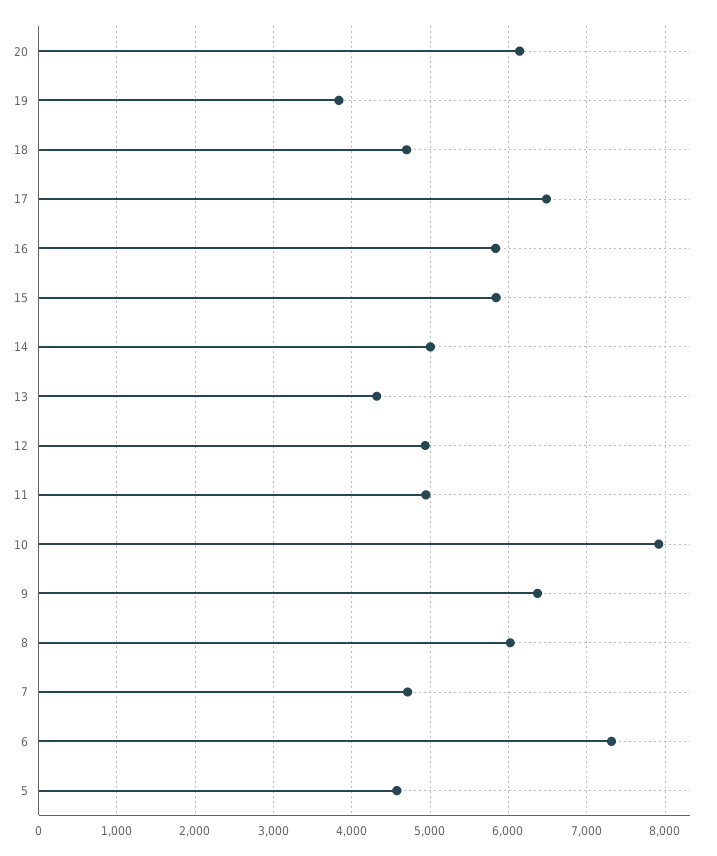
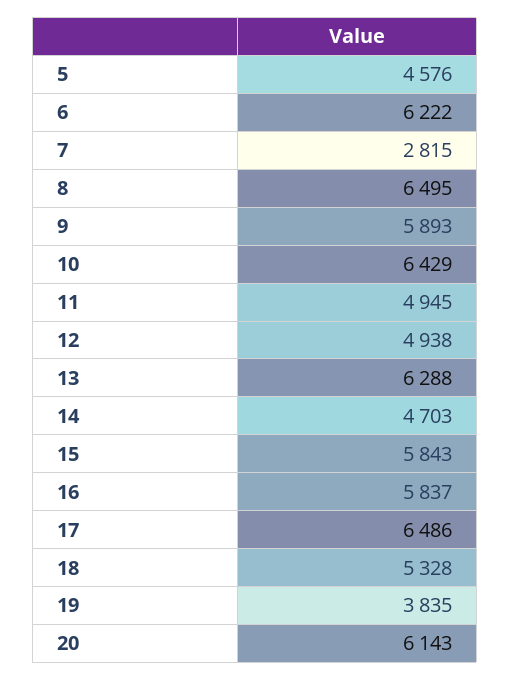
  {
    "20": 6143,
    "19": 3835,
-   "18": 4700,
+   "18": 5328,
    "17": 6486,
    "16": 5837,
    "15": 5843,
-   "14": 5000,
+   "14": 4703,
-   "13": 4300,
+   "13": 6288,
    "12": 4938,
    "11": 4945,
-   "10": 7900,
+   "10": 6429,
-   "9": 6400,
+   "9": 5893,
-   "8": 6000,
+   "8": 6495,
-   "7": 4700,
+   "7": 2815,
-   "6": 7300,
+   "6": 6222,
    "5": 4576
  }

